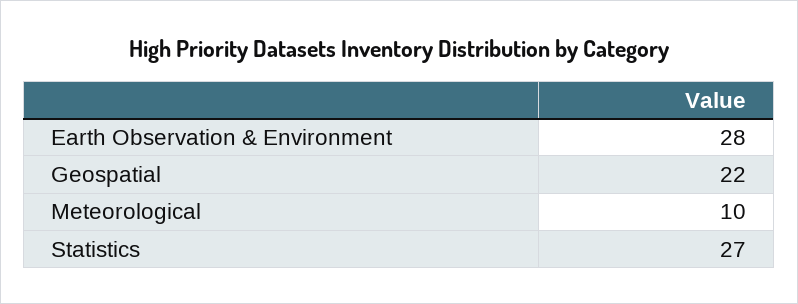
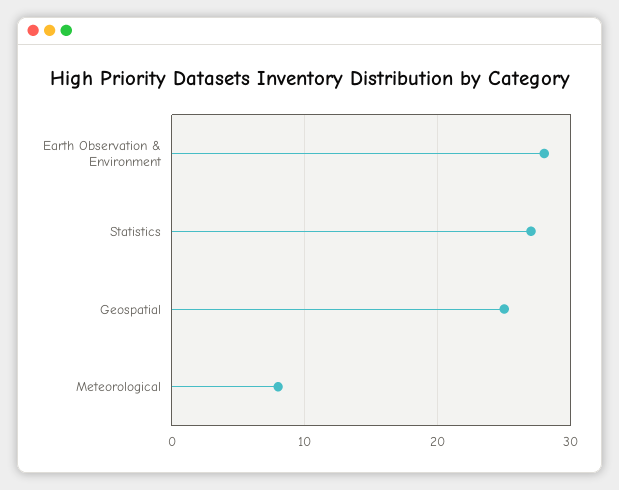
  {
    "Earth Observation & Environment": 28,
-   "Geospatial": 22,
+   "Geospatial": 25,
-   "Meteorological": 10,
+   "Meteorological": 8,
    "Statistics": 27
  }

